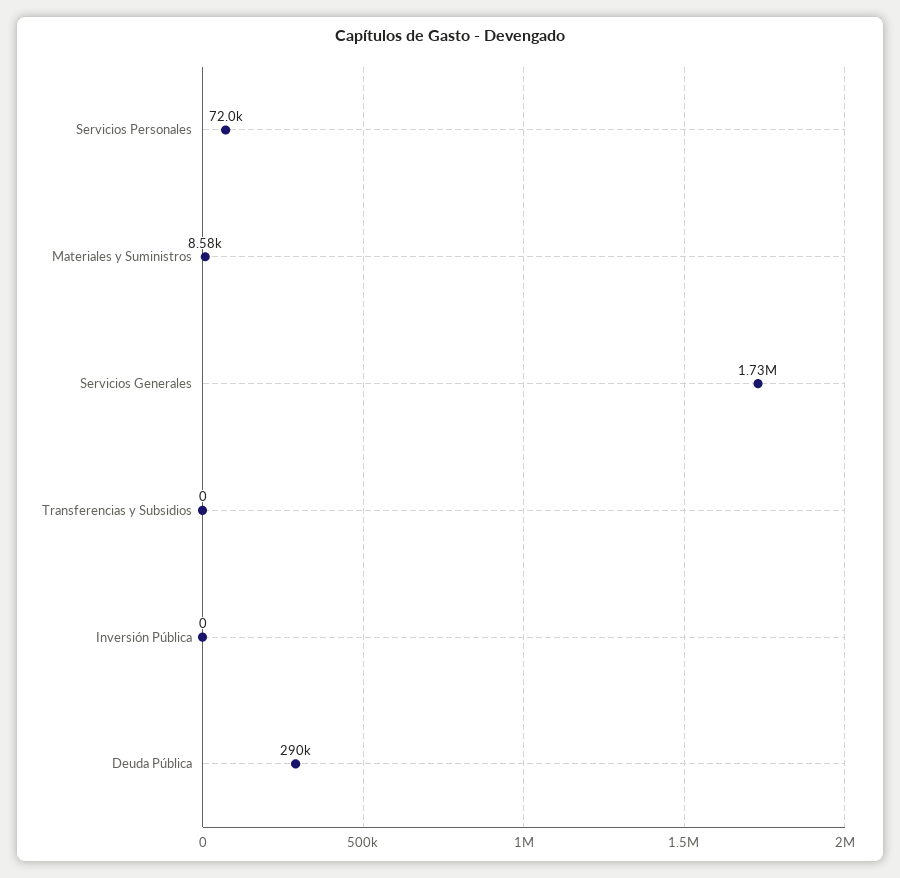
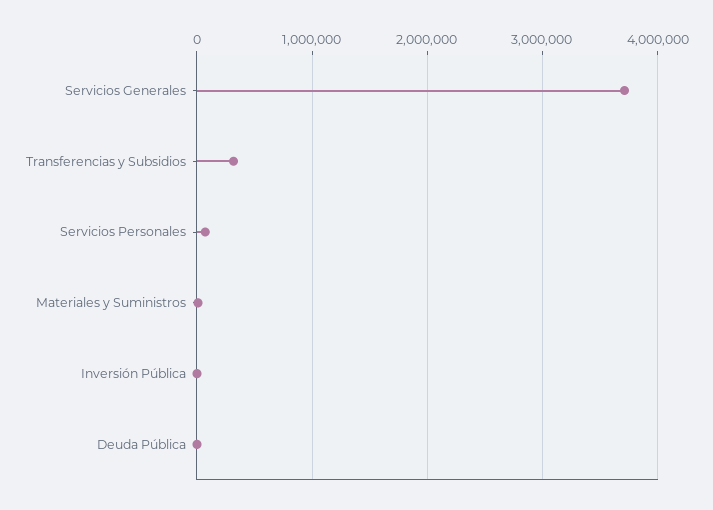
  {
    "Servicios Personales": 72000,
    "Materiales y Suministros": 8580,
-   "Servicios Generales": 1730000,
+   "Servicios Generales": 3700000,
-   "Transferencias y Subsidios": 0,
+   "Transferencias y Subsidios": 300000,
    "Inversión Pública": 0,
-   "Deuda Pública": 290000
+   "Deuda Pública": 0
  }

